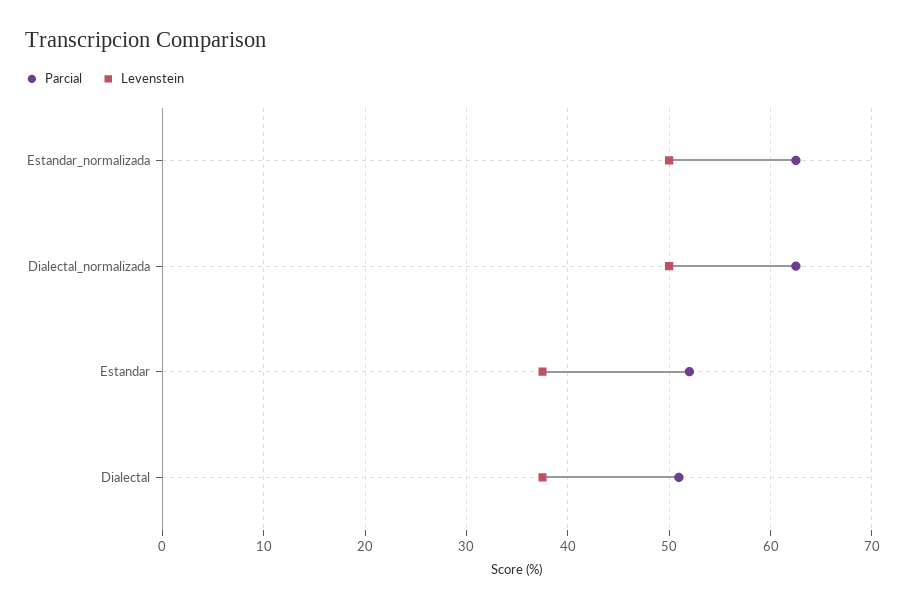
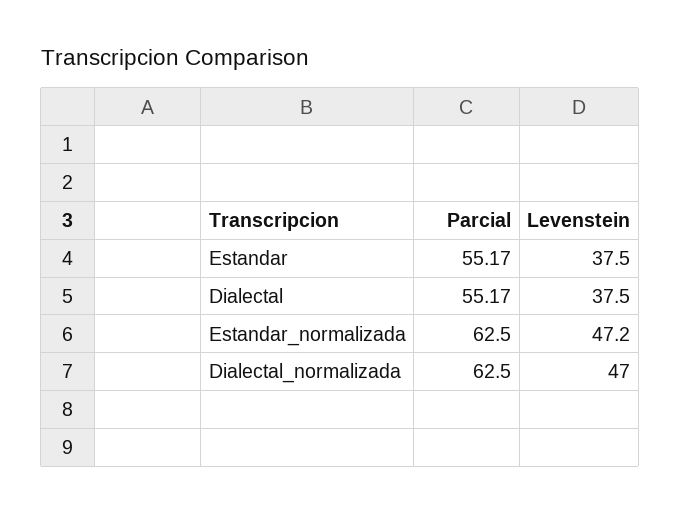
  {
    "Parcial": {
      "Estandar_normalizada": 62.5,
      "Dialectal_normalizada": 62.5,
-     "Estandar": 52,
+     "Estandar": 55.17,
-     "Dialectal": 51
+     "Dialectal": 55.17
    },
    "Levenstein": {
-     "Estandar_normalizada": 50,
+     "Estandar_normalizada": 47.2,
-     "Dialectal_normalizada": 50,
+     "Dialectal_normalizada": 47,
      "Estandar": 37.5,
      "Dialectal": 37.5
    }
  }

